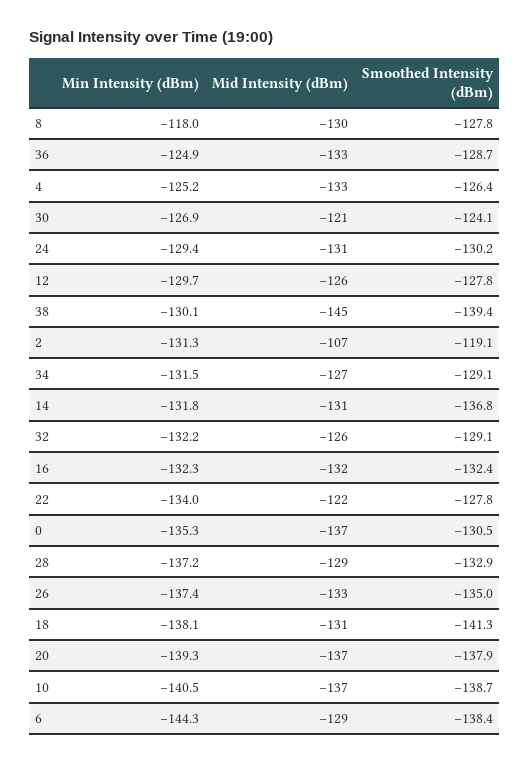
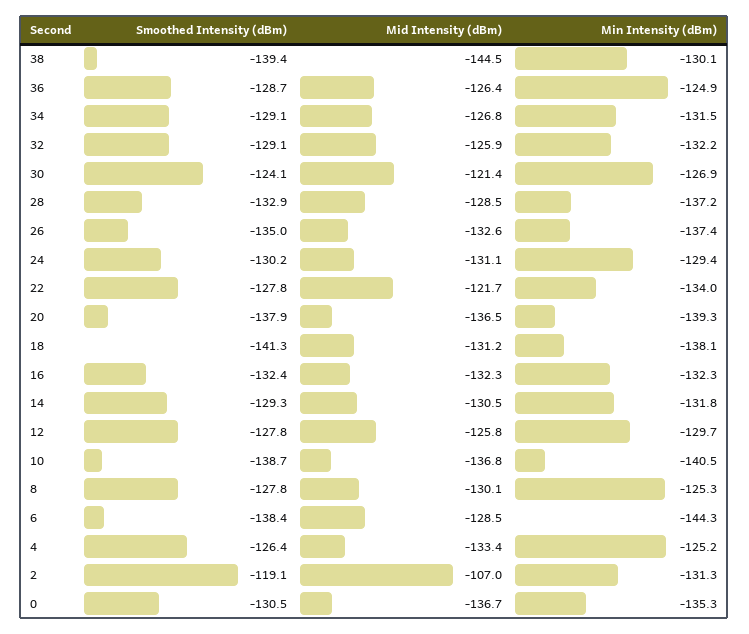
  {
    "Min Intensity (dBm)": {
-     "8": -118,
+     "8": -125.3,
      "36": -124.9,
      "4": -125.2,
      "30": -126.9,
      "24": -129.4,
      "12": -129.7,
      "38": -130.1,
      "2": -131.3,
      "34": -131.5,
      "14": -131.8,
      "32": -132.2,
      "16": -132.3,
      "22": -134,
      "0": -135.3,
      "28": -137.2,
      "26": -137.4,
      "18": -138.1,
      "20": -139.3,
      "10": -140.5,
      "6": -144.3
    },
    "Mid Intensity (dBm)": {
      "8": -130.1,
-     "36": -133,
+     "36": -126.4,
      "4": -133.4,
      "30": -121.4,
      "24": -131.1,
      "12": -125.8,
      "38": -144.5,
      "2": -107,
      "34": -126.8,
      "14": -130.5,
      "32": -125.9,
      "16": -132.3,
      "22": -121.7,
      "0": -136.7,
      "28": -128.5,
      "26": -132.6,
      "18": -131.2,
      "20": -136.5,
      "10": -136.8,
      "6": -128.5
    },
    "Smoothed Intensity (dBm)": {
      "8": -127.8,
      "36": -128.7,
      "4": -126.4,
      "30": -124.1,
      "24": -130.2,
      "12": -127.8,
      "38": -139.4,
      "2": -119.1,
      "34": -129.1,
-     "14": -136.8,
+     "14": -129.3,
      "32": -129.1,
      "16": -132.4,
      "22": -127.8,
      "0": -130.5,
      "28": -132.9,
      "26": -135,
      "18": -141.3,
      "20": -137.9,
      "10": -138.7,
      "6": -138.4
    }
  }

